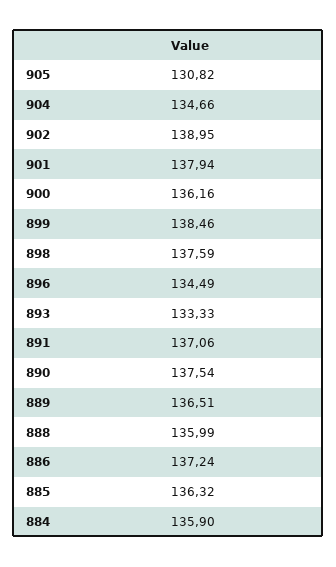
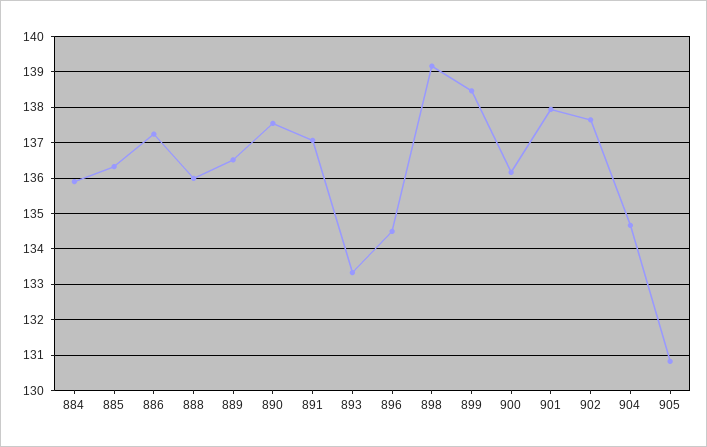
  {
    "905": 130.82,
    "904": 134.66,
-   "902": 138.95,
+   "902": 137.6,
    "901": 137.94,
    "900": 136.16,
    "899": 138.46,
-   "898": 137.59,
+   "898": 139.2,
    "896": 134.49,
    "893": 133.33,
    "891": 137.06,
    "890": 137.54,
    "889": 136.51,
    "888": 135.99,
    "886": 137.24,
    "885": 136.32,
    "884": 135.9
  }

